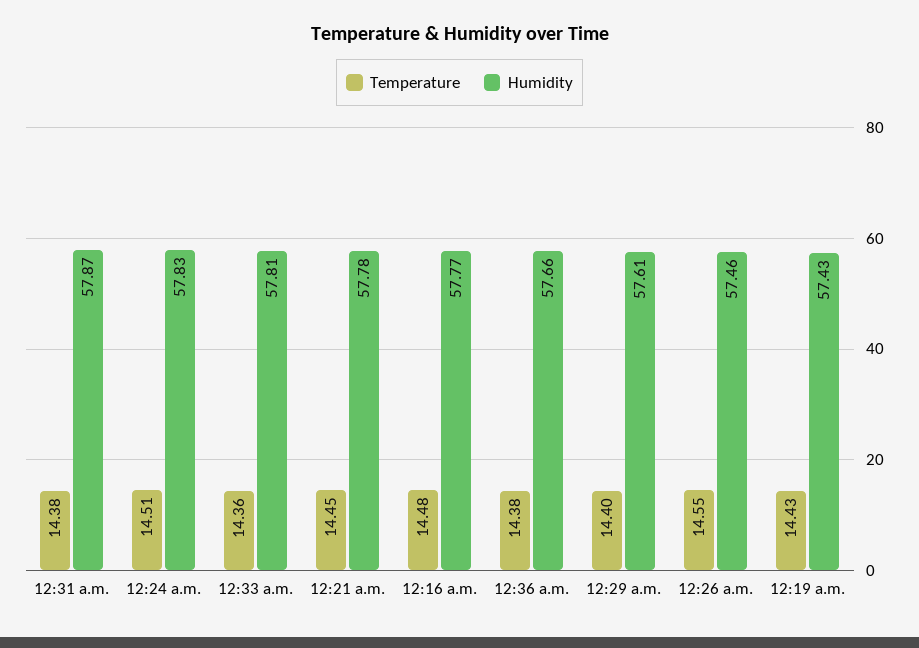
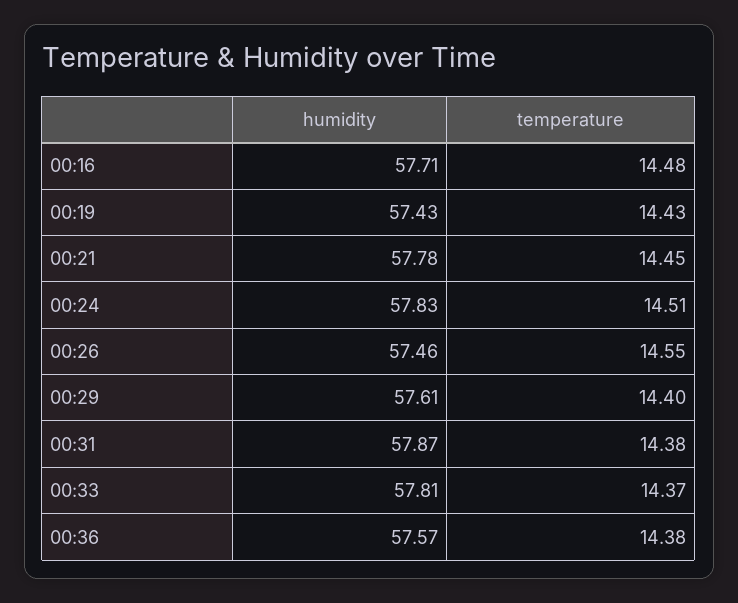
  {
    "Temperature": {
      "12:31 a.m.": 14.38,
      "12:24 a.m.": 14.51,
-     "12:33 a.m.": 14.36,
+     "12:33 a.m.": 14.37,
      "12:21 a.m.": 14.45,
      "12:16 a.m.": 14.48,
      "12:36 a.m.": 14.38,
      "12:29 a.m.": 14.4,
      "12:26 a.m.": 14.55,
      "12:19 a.m.": 14.43
    },
    "Humidity": {
      "12:31 a.m.": 57.87,
      "12:24 a.m.": 57.83,
      "12:33 a.m.": 57.81,
      "12:21 a.m.": 57.78,
-     "12:16 a.m.": 57.77,
+     "12:16 a.m.": 57.71,
-     "12:36 a.m.": 57.66,
+     "12:36 a.m.": 57.57,
      "12:29 a.m.": 57.61,
      "12:26 a.m.": 57.46,
      "12:19 a.m.": 57.43
    }
  }

